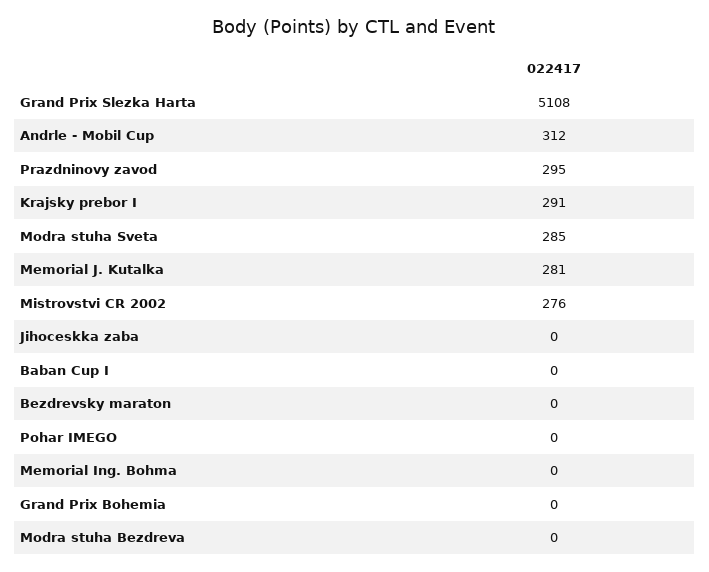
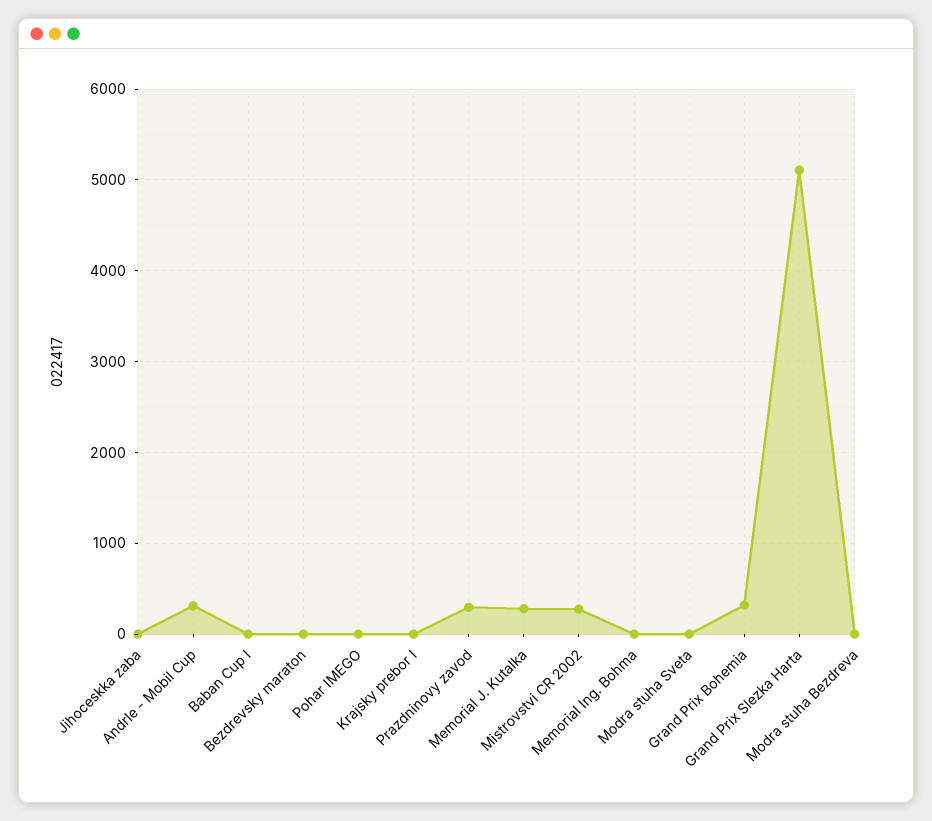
  {
    "Grand Prix Slezka Harta": 5108,
    "Andrle - Mobil Cup": 312,
    "Prazdninovy zavod": 295,
-   "Krajsky prebor I": 291,
+   "Krajsky prebor I": 0,
-   "Modra stuha Sveta": 285,
+   "Modra stuha Sveta": 0,
    "Memorial J. Kutalka": 281,
    "Mistrovstvi CR 2002": 276,
    "Jihoceskka zaba": 0,
    "Baban Cup I": 0,
    "Bezdrevsky maraton": 0,
    "Pohar IMEGO": 0,
    "Memorial Ing. Bohma": 0,
-   "Grand Prix Bohemia": 0,
+   "Grand Prix Bohemia": 300,
    "Modra stuha Bezdreva": 0
  }

